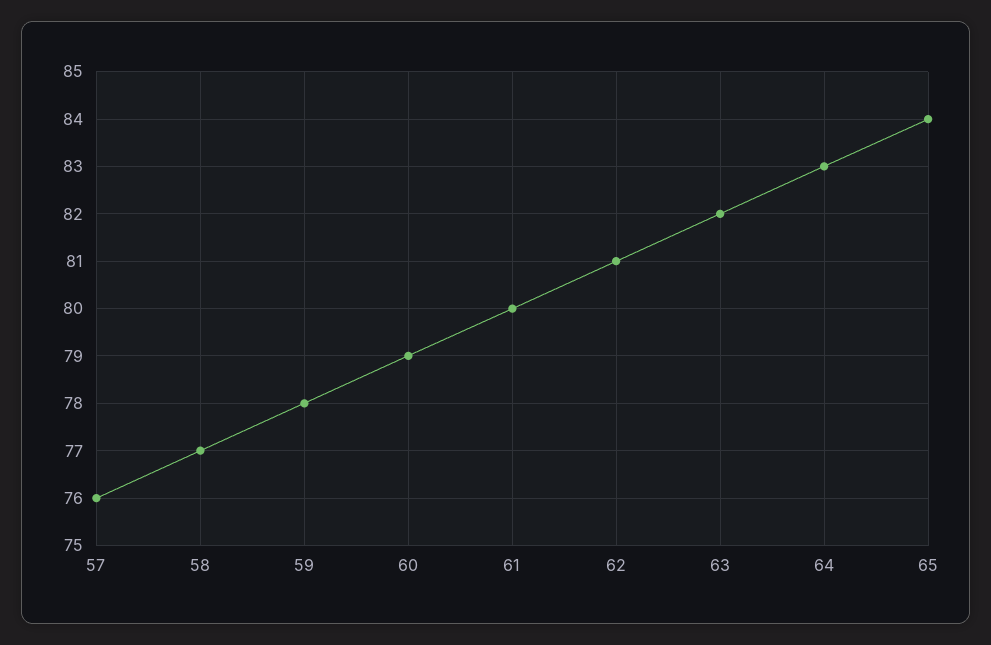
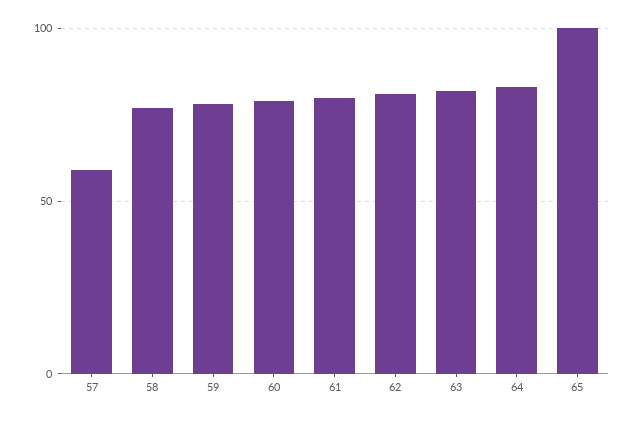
  {
-   "57": 76,
+   "57": 60,
    "58": 77,
    "59": 78,
    "60": 79,
    "61": 80,
    "62": 81,
    "63": 82,
    "64": 83,
-   "65": 84
+   "65": 100
  }

